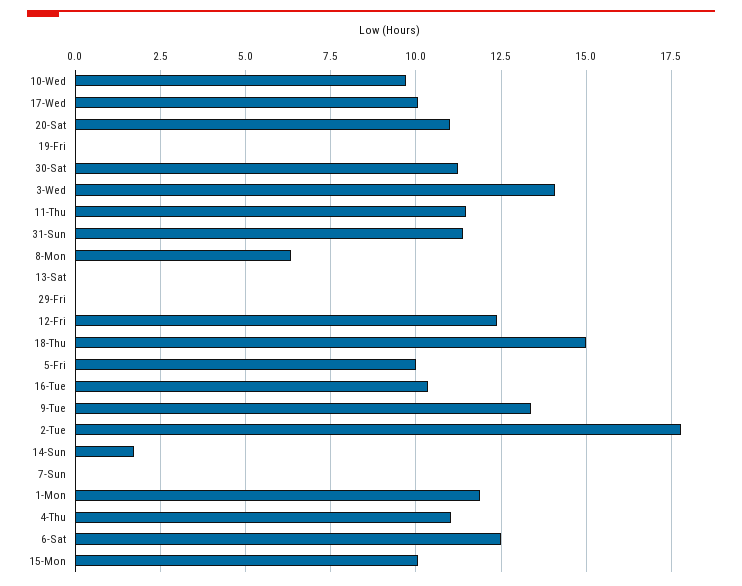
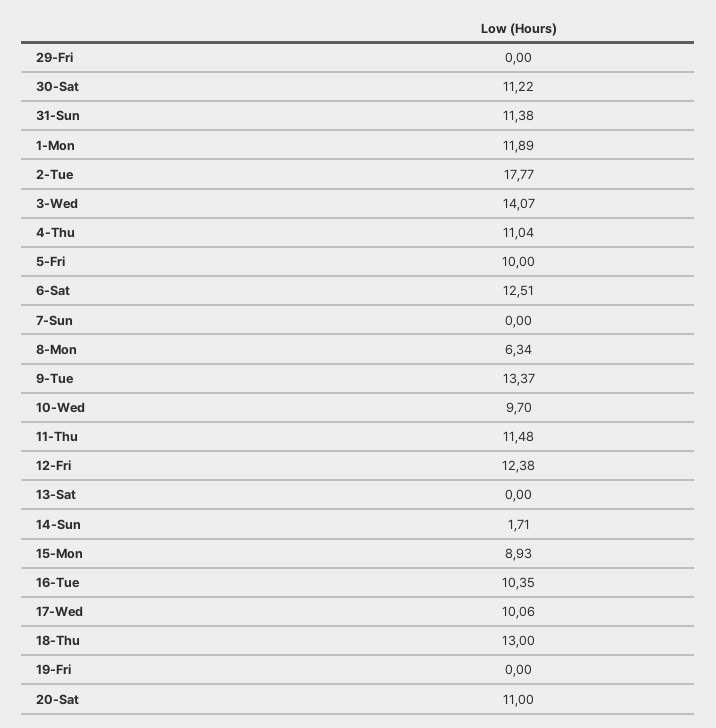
  {
    "10-Wed": 9.7,
    "17-Wed": 10.06,
    "20-Sat": 11,
    "19-Fri": 0,
    "30-Sat": 11.22,
    "3-Wed": 14.07,
    "11-Thu": 11.48,
    "31-Sun": 11.38,
    "8-Mon": 6.34,
    "13-Sat": 0,
    "29-Fri": 0,
    "12-Fri": 12.38,
-   "18-Thu": 15,
+   "18-Thu": 13,
    "5-Fri": 10,
    "16-Tue": 10.35,
    "9-Tue": 13.37,
    "2-Tue": 17.77,
    "14-Sun": 1.71,
    "7-Sun": 0,
    "1-Mon": 11.89,
    "4-Thu": 11.04,
    "6-Sat": 12.51,
-   "15-Mon": 10
+   "15-Mon": 8.93
  }

